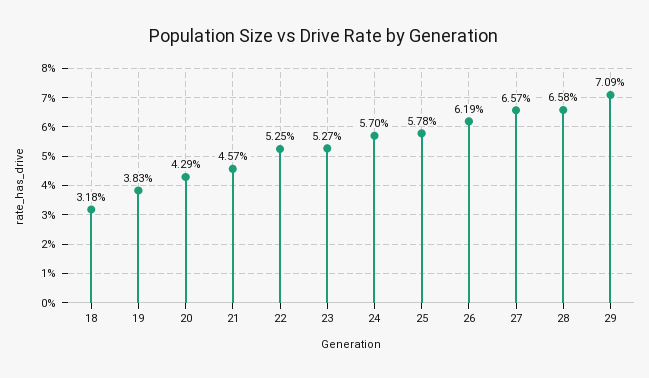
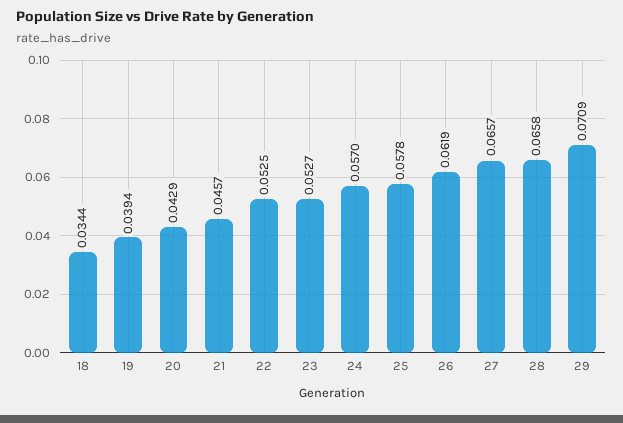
  {
-   "18": 0.0318,
+   "18": 0.0344,
-   "19": 0.0383,
+   "19": 0.0394,
    "20": 0.0429,
    "21": 0.0457,
    "22": 0.0525,
    "23": 0.0527,
    "24": 0.057,
    "25": 0.0578,
    "26": 0.0619,
    "27": 0.0657,
    "28": 0.0658,
    "29": 0.0709
  }

